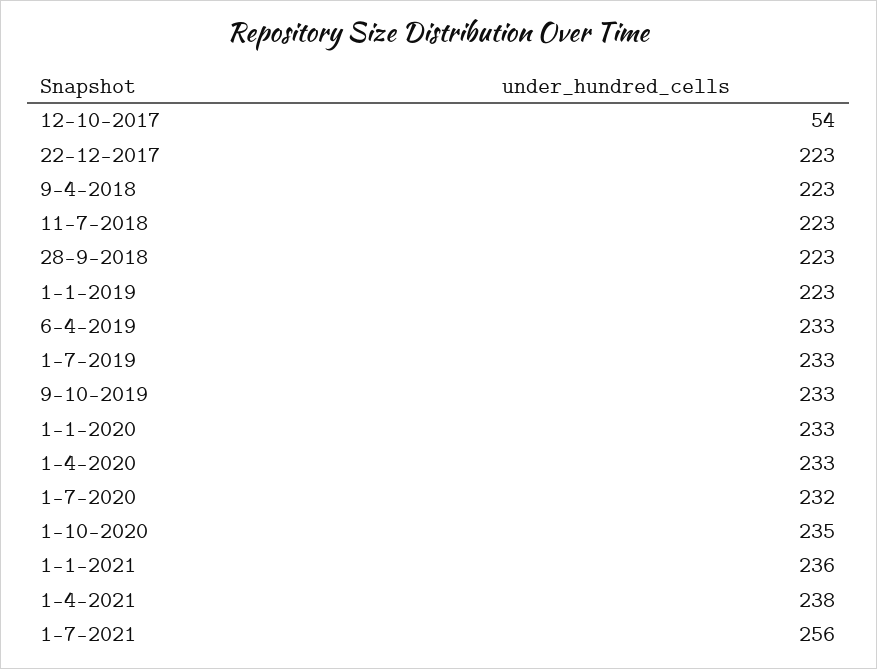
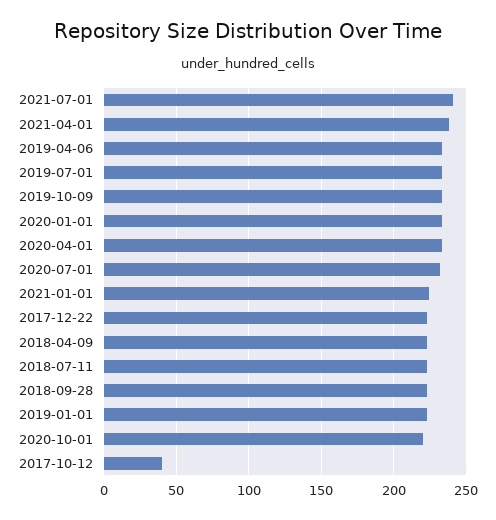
  {
-   "12-10-2017": 54,
+   "12-10-2017": 40,
    "22-12-2017": 223,
    "9-4-2018": 223,
    "11-7-2018": 223,
    "28-9-2018": 223,
    "1-1-2019": 223,
    "6-4-2019": 233,
    "1-7-2019": 233,
    "9-10-2019": 233,
    "1-1-2020": 233,
    "1-4-2020": 233,
    "1-7-2020": 232,
-   "1-10-2020": 235,
+   "1-10-2020": 220,
-   "1-1-2021": 236,
+   "1-1-2021": 225,
    "1-4-2021": 238,
-   "1-7-2021": 256
+   "1-7-2021": 240
  }

